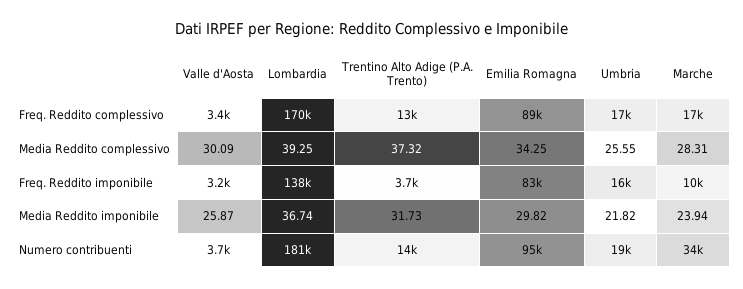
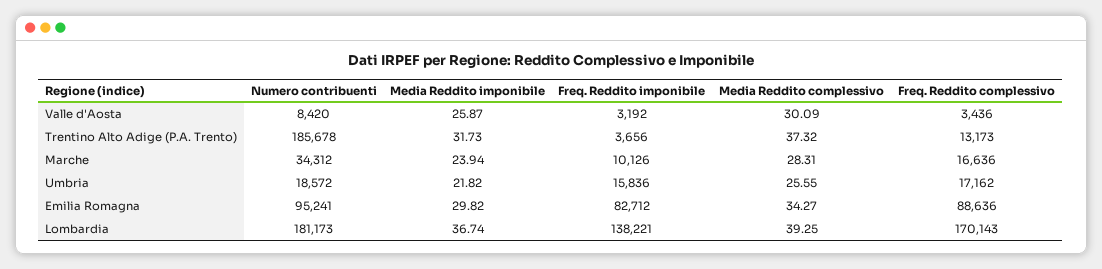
  {
    "Valle d'Aosta": {
      "Freq. Reddito complessivo": 3436,
      "Media Reddito complessivo": 30.09,
      "Freq. Reddito imponibile": 3192,
      "Media Reddito imponibile": 25.87,
-     "Numero contribuenti": 3700
+     "Numero contribuenti": 8420
    },
    "Lombardia": {
      "Freq. Reddito complessivo": 170143,
      "Media Reddito complessivo": 39.25,
      "Freq. Reddito imponibile": 138221,
      "Media Reddito imponibile": 36.74,
      "Numero contribuenti": 181173
    },
    "Trentino Alto Adige (P.A. Trento)": {
      "Freq. Reddito complessivo": 13173,
      "Media Reddito complessivo": 37.32,
      "Freq. Reddito imponibile": 3656,
      "Media Reddito imponibile": 31.73,
-     "Numero contribuenti": 14000
+     "Numero contribuenti": 185678
    },
    "Emilia Romagna": {
      "Freq. Reddito complessivo": 88636,
-     "Media Reddito complessivo": 34.25,
+     "Media Reddito complessivo": 34.27,
      "Freq. Reddito imponibile": 82712,
      "Media Reddito imponibile": 29.82,
      "Numero contribuenti": 95241
    },
    "Umbria": {
      "Freq. Reddito complessivo": 17162,
      "Media Reddito complessivo": 25.55,
      "Freq. Reddito imponibile": 15836,
      "Media Reddito imponibile": 21.82,
      "Numero contribuenti": 18572
    },
    "Marche": {
      "Freq. Reddito complessivo": 16636,
      "Media Reddito complessivo": 28.31,
      "Freq. Reddito imponibile": 10126,
      "Media Reddito imponibile": 23.94,
      "Numero contribuenti": 34312
    }
  }

